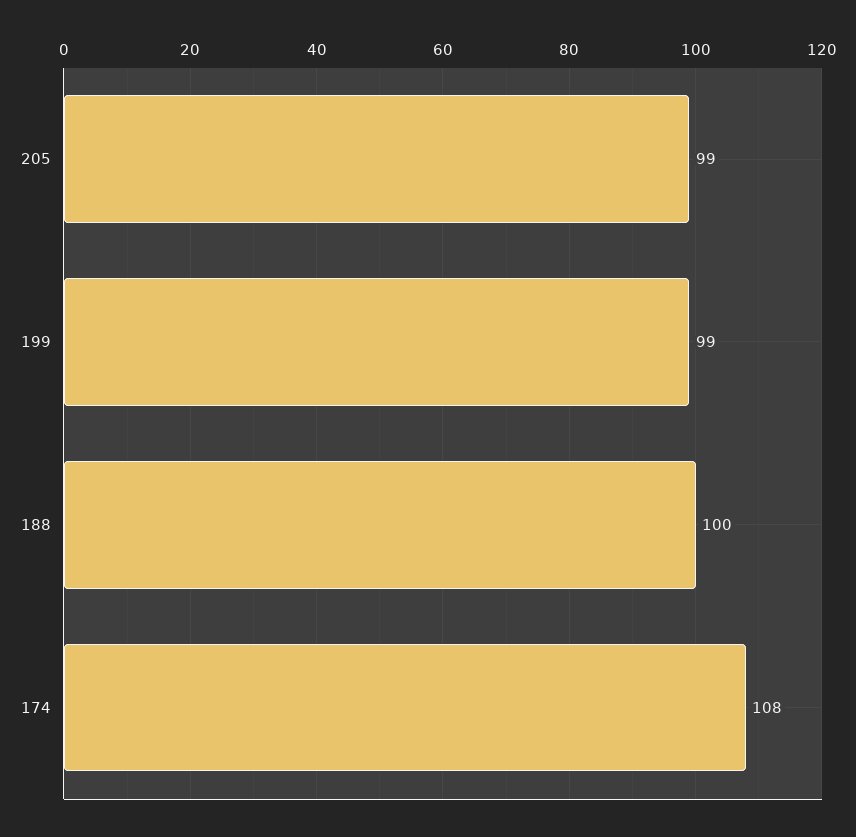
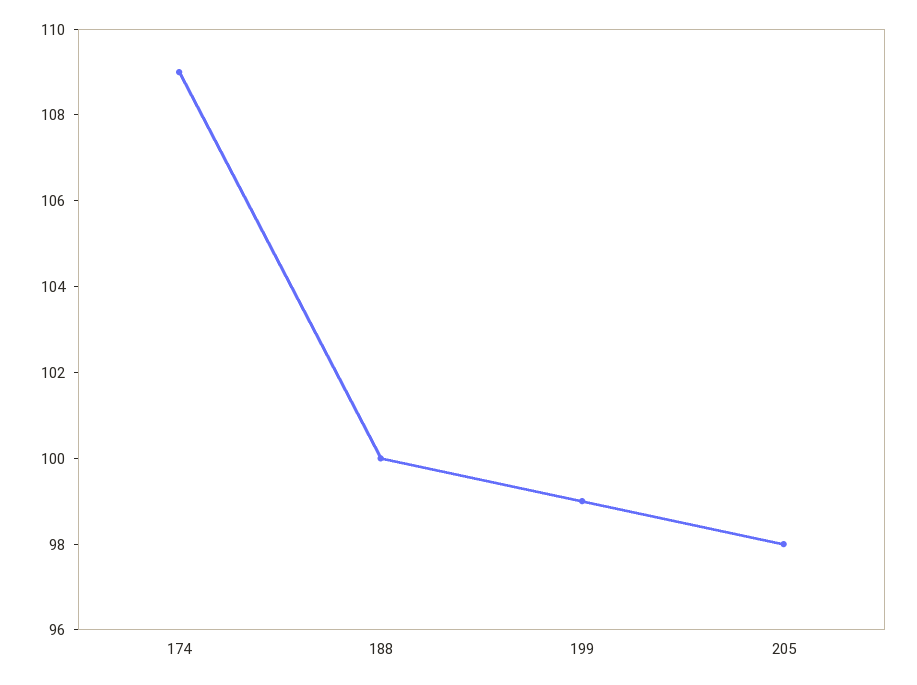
  {
-   "205": 99,
+   "205": 98,
    "199": 99,
    "188": 100,
-   "174": 108
+   "174": 109
  }

